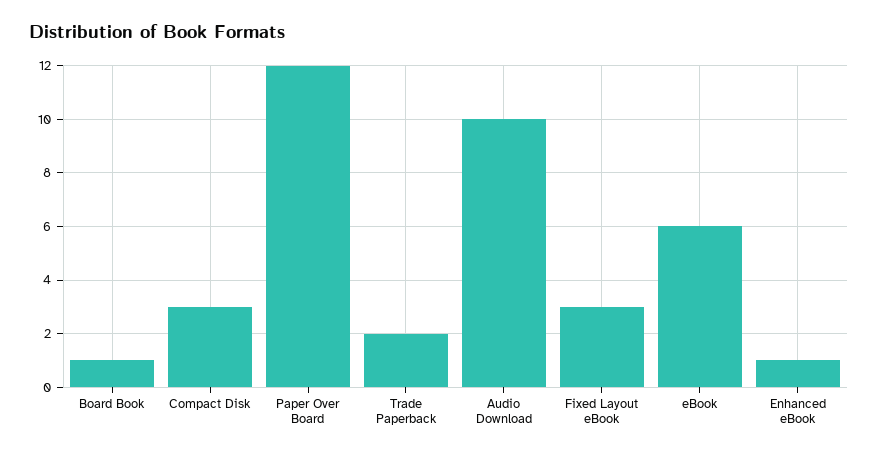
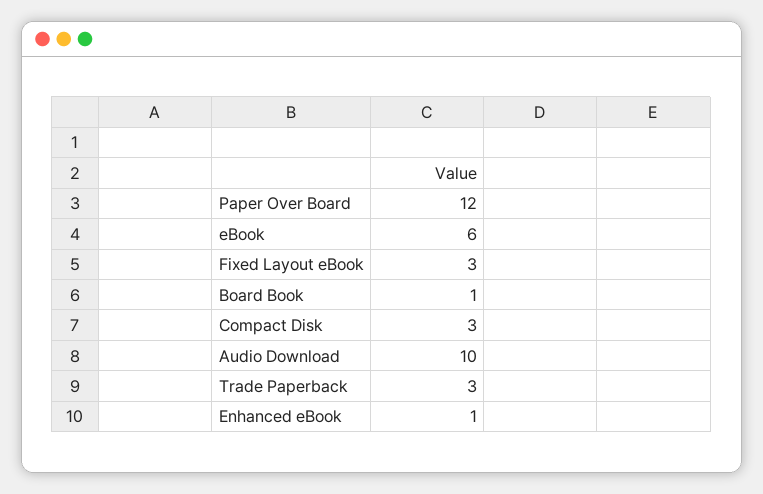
  {
    "Board Book": 1,
    "Compact Disk": 3,
    "Paper Over Board": 12,
-   "Trade Paperback": 2,
+   "Trade Paperback": 3,
    "Audio Download": 10,
    "Fixed Layout eBook": 3,
    "eBook": 6,
    "Enhanced eBook": 1
  }

